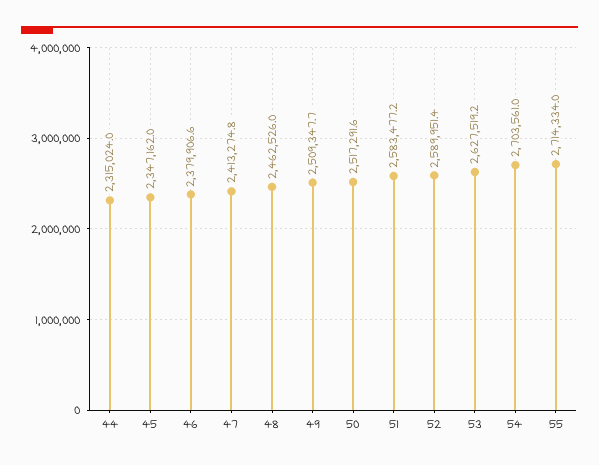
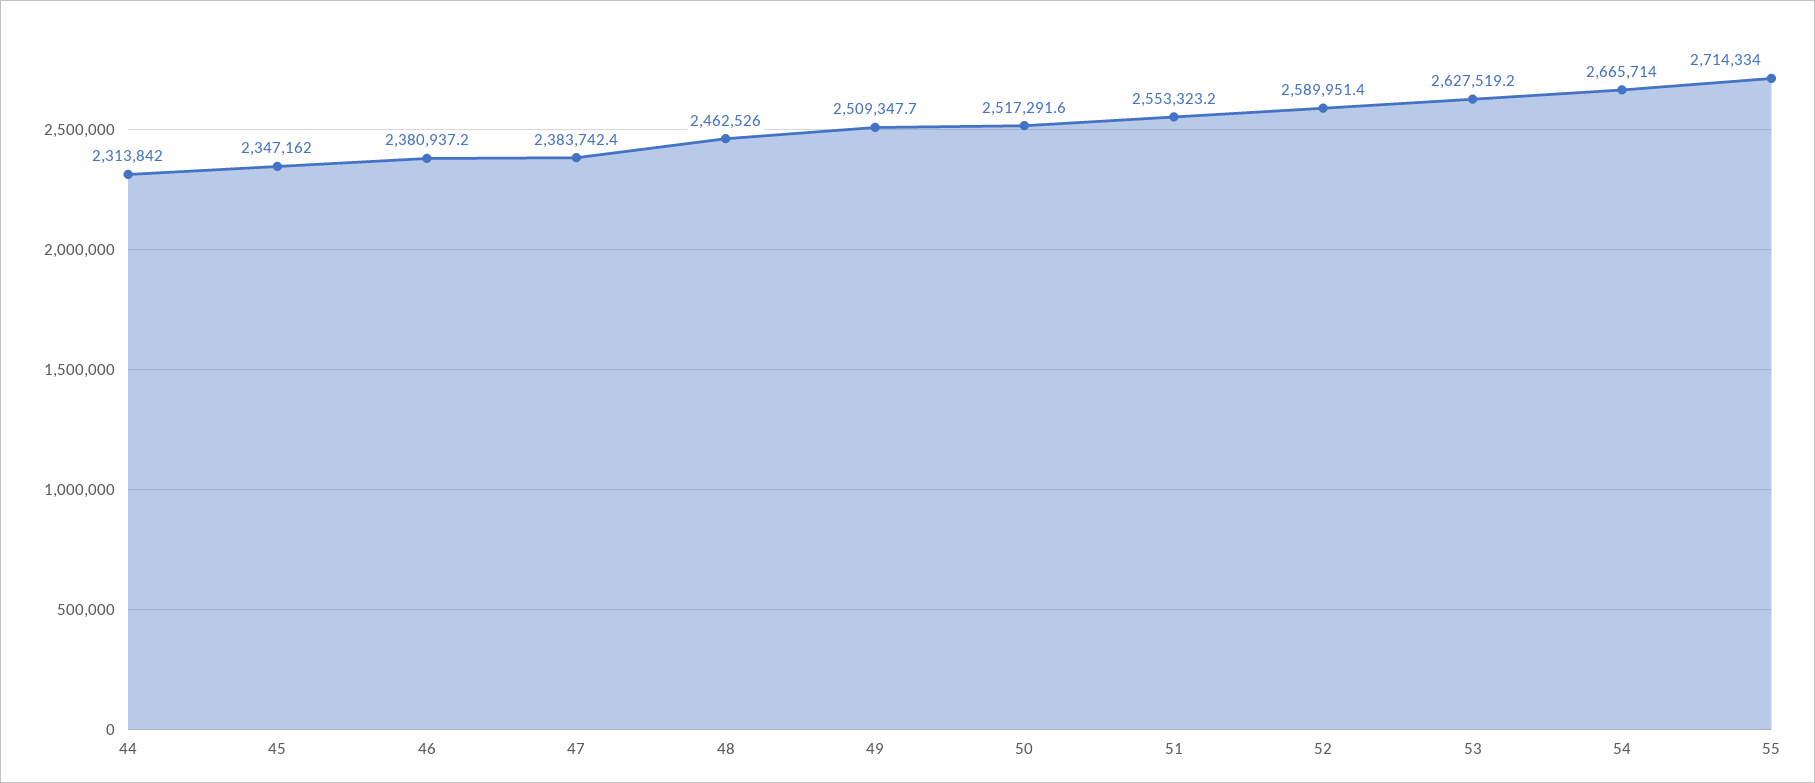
  {
-   "44": 2315024,
+   "44": 2313842,
    "45": 2347162,
-   "46": 2379906.6,
+   "46": 2380937.2,
-   "47": 2413274.8,
+   "47": 2383742.4,
    "48": 2462526,
    "49": 2509347.7,
    "50": 2517291.6,
-   "51": 2583477.2,
+   "51": 2553323.2,
    "52": 2589951.4,
    "53": 2627519.2,
-   "54": 2703561,
+   "54": 2665714,
    "55": 2714334
  }

